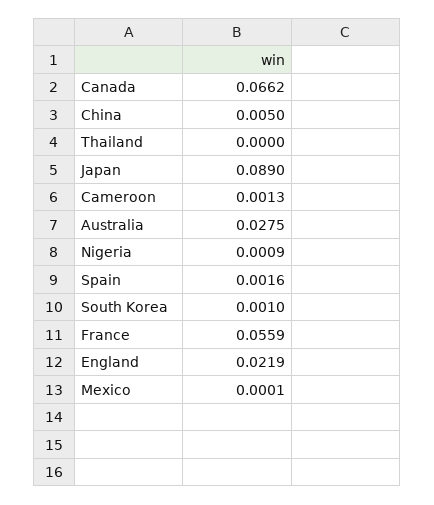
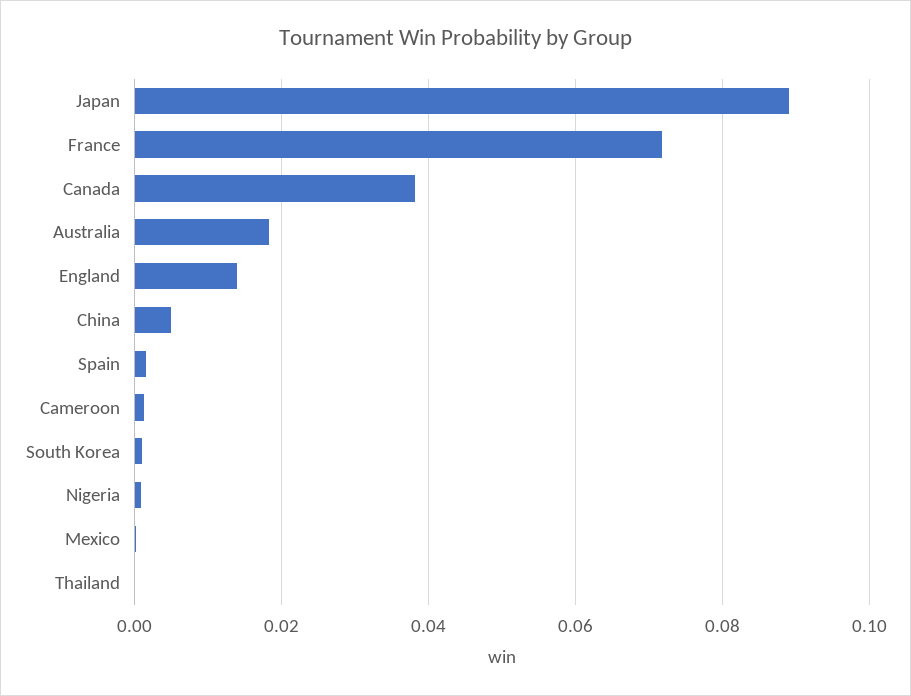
  {
-   "Canada": 0.0662,
+   "Canada": 0.038,
    "China": 0.005,
    "Thailand": 0,
    "Japan": 0.089,
    "Cameroon": 0.0013,
-   "Australia": 0.0275,
+   "Australia": 0.018,
    "Nigeria": 0.0009,
    "Spain": 0.0016,
    "South Korea": 0.001,
-   "France": 0.0559,
+   "France": 0.072,
-   "England": 0.0219,
+   "England": 0.014,
    "Mexico": 0.0001
  }

